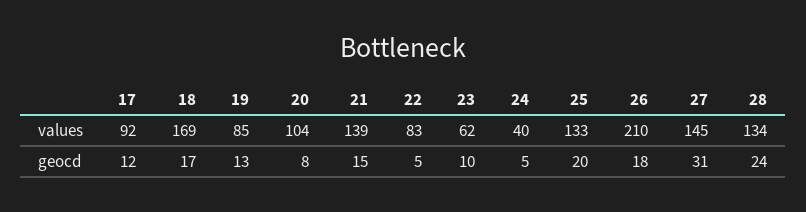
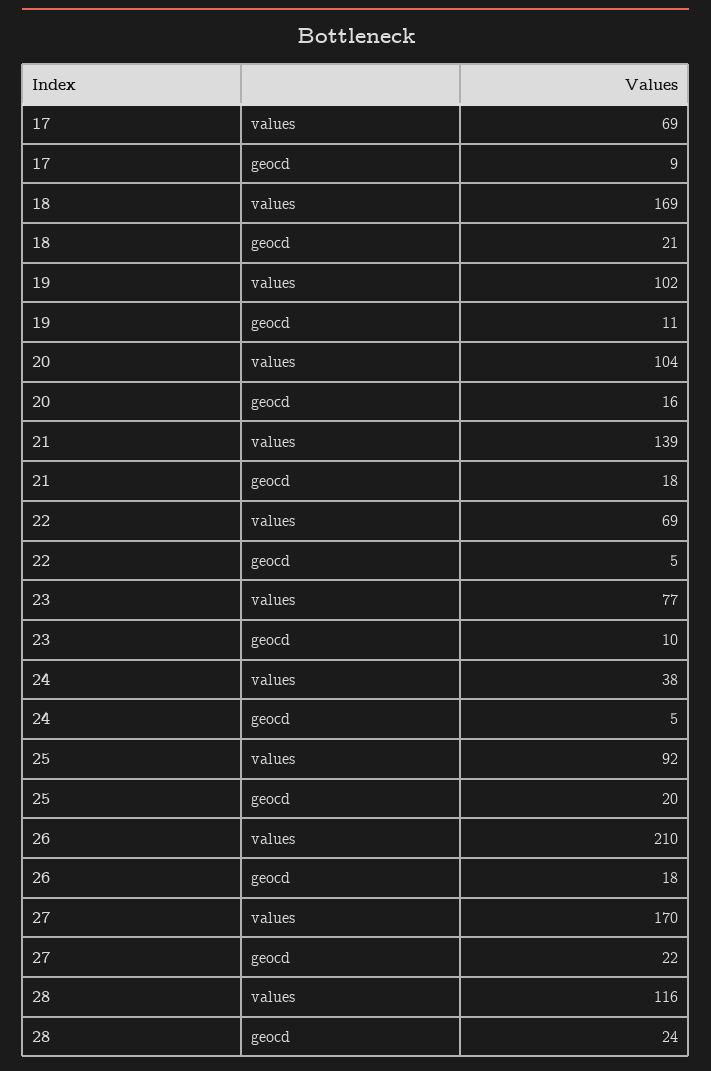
  {
    "17": {
-     "values": 92,
+     "values": 69,
-     "geocd": 12
+     "geocd": 9
    },
    "18": {
      "values": 169,
-     "geocd": 17
+     "geocd": 21
    },
    "19": {
-     "values": 85,
+     "values": 102,
-     "geocd": 13
+     "geocd": 11
    },
    "20": {
      "values": 104,
-     "geocd": 8
+     "geocd": 16
    },
    "21": {
      "values": 139,
-     "geocd": 15
+     "geocd": 18
    },
    "22": {
-     "values": 83,
+     "values": 69,
      "geocd": 5
    },
    "23": {
-     "values": 62,
+     "values": 77,
      "geocd": 10
    },
    "24": {
-     "values": 40,
+     "values": 38,
      "geocd": 5
    },
    "25": {
-     "values": 133,
+     "values": 92,
      "geocd": 20
    },
    "26": {
      "values": 210,
      "geocd": 18
    },
    "27": {
-     "values": 145,
+     "values": 170,
-     "geocd": 31
+     "geocd": 22
    },
    "28": {
-     "values": 134,
+     "values": 116,
      "geocd": 24
    }
  }

